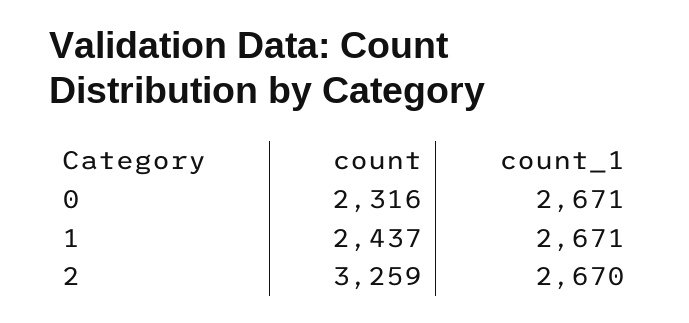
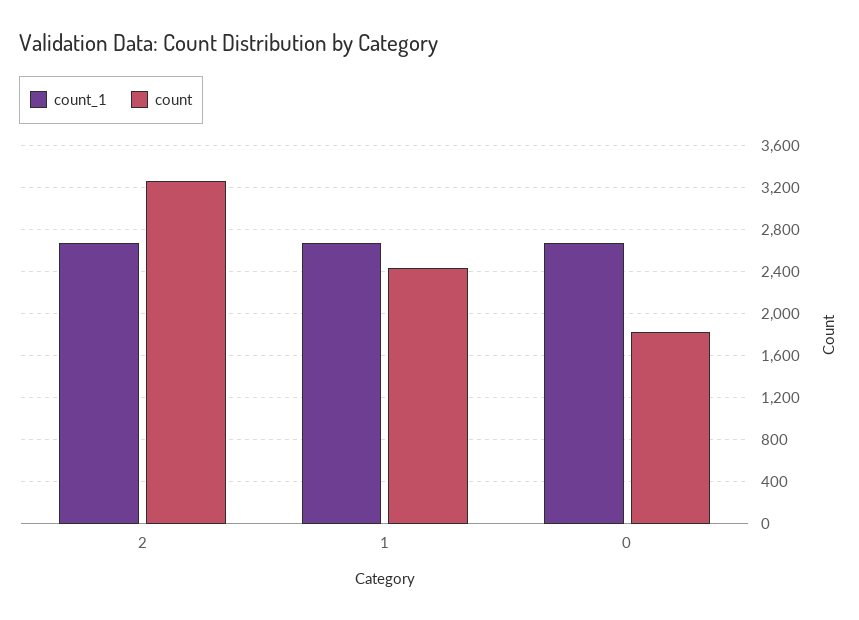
  {
    "count": {
-     "0": 2316,
+     "0": 1800,
      "1": 2437,
      "2": 3259
    },
    "count_1": {
      "0": 2671,
      "1": 2671,
      "2": 2670
    }
  }

